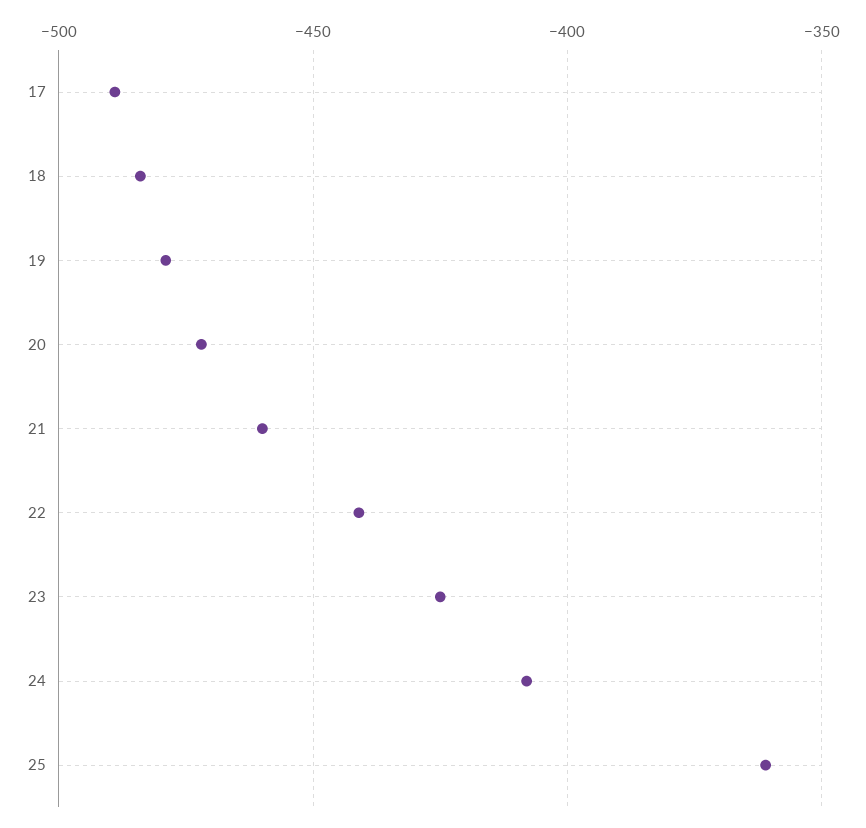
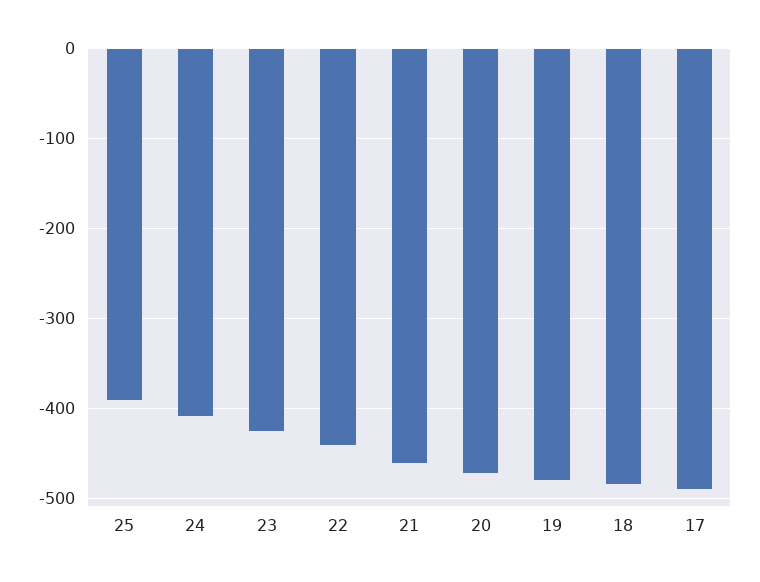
  {
    "17": -490,
    "18": -485,
    "19": -480,
    "20": -470,
    "21": -460,
    "22": -440,
    "23": -425,
    "24": -410,
-   "25": -360
+   "25": -390
  }

